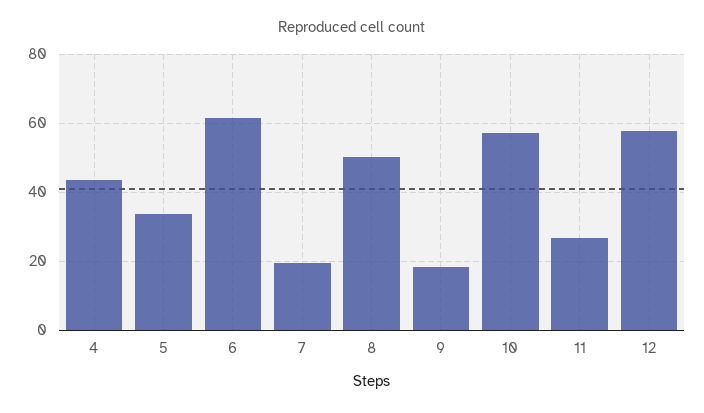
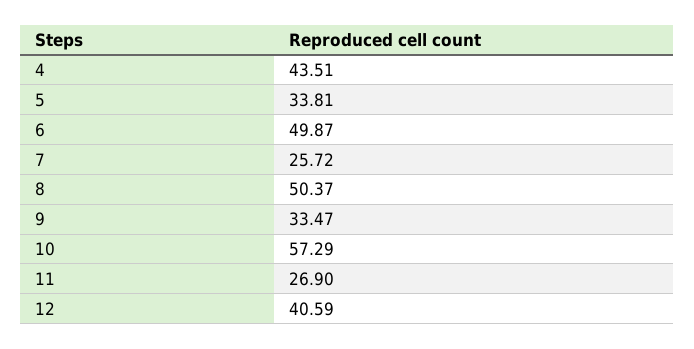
  {
    "4": 43.51,
    "5": 33.81,
-   "6": 62,
+   "6": 49.87,
-   "7": 20,
+   "7": 25.72,
    "8": 50.37,
-   "9": 18,
+   "9": 33.47,
    "10": 57.29,
    "11": 26.9,
-   "12": 58
+   "12": 40.59
  }

